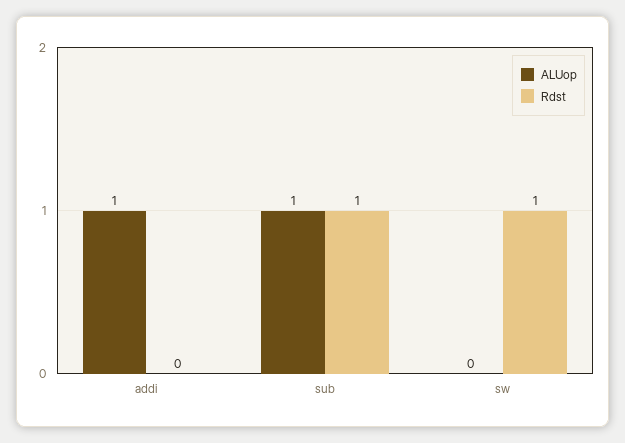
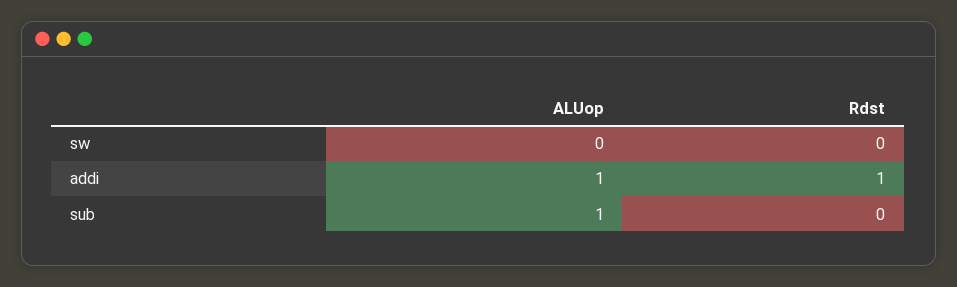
  {
    "ALUop": {
      "addi": 1,
      "sub": 1,
      "sw": 0
    },
    "Rdst": {
-     "addi": 0,
+     "addi": 1,
-     "sub": 1,
+     "sub": 0,
-     "sw": 1
+     "sw": 0
    }
  }

